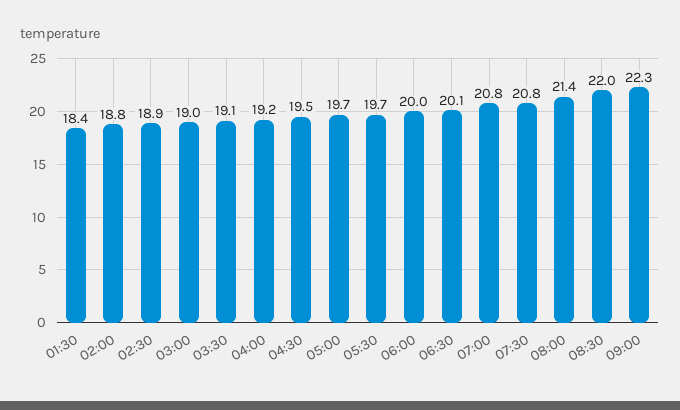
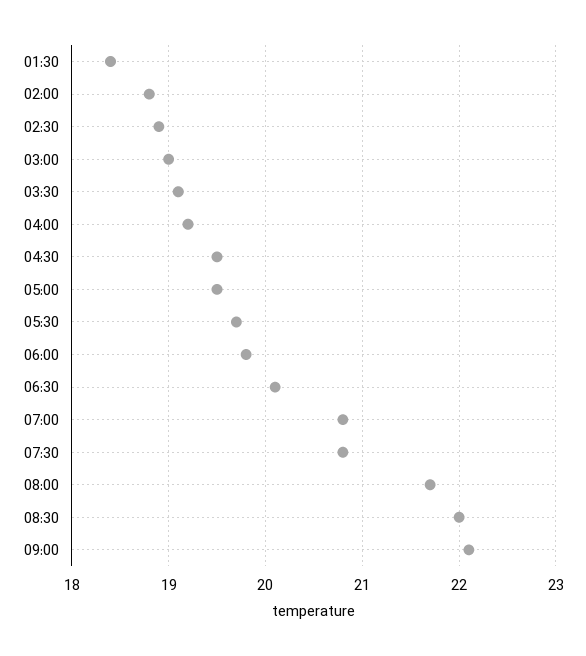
  {
    "01:30": 18.4,
    "02:00": 18.8,
    "02:30": 18.9,
    "03:00": 19,
    "03:30": 19.1,
    "04:00": 19.2,
    "04:30": 19.5,
-   "05:00": 19.7,
+   "05:00": 19.5,
    "05:30": 19.7,
-   "06:00": 20,
+   "06:00": 19.8,
    "06:30": 20.1,
    "07:00": 20.8,
    "07:30": 20.8,
-   "08:00": 21.4,
+   "08:00": 21.7,
    "08:30": 22,
-   "09:00": 22.3
+   "09:00": 22.1
  }

